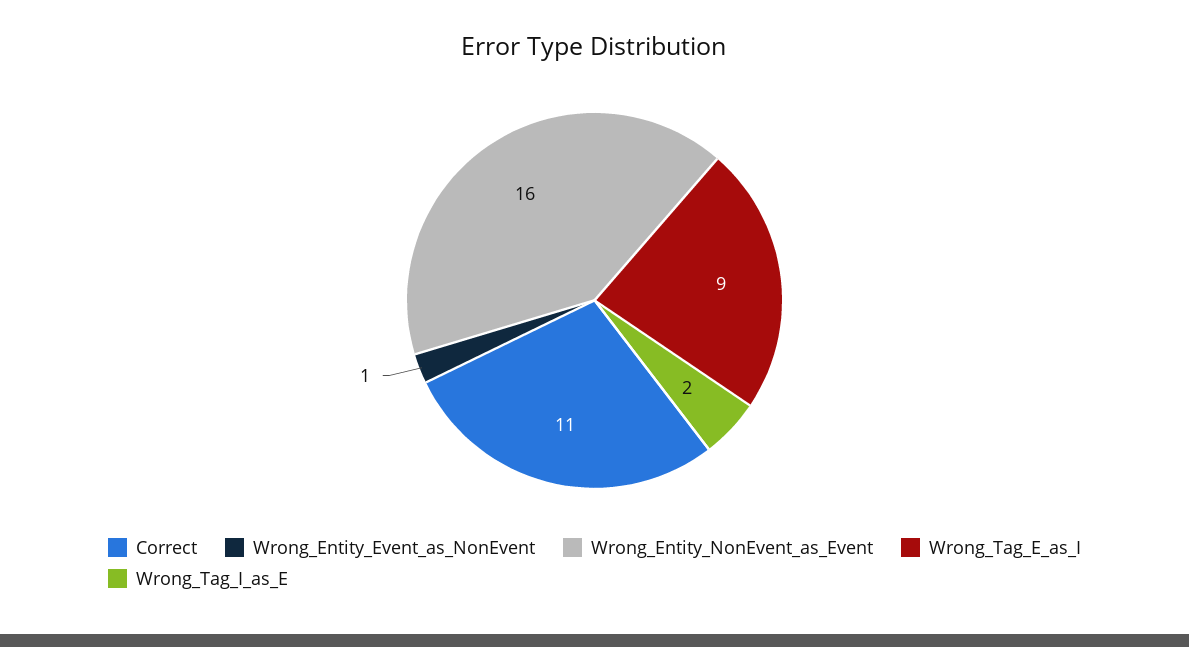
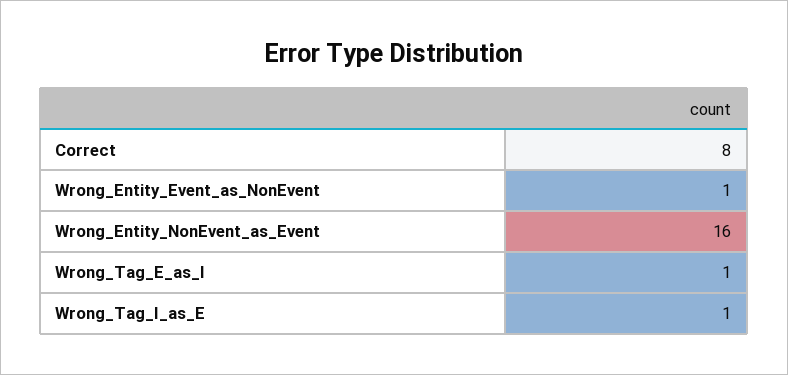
  {
-   "Correct": 11,
+   "Correct": 8,
    "Wrong_Entity_Event_as_NonEvent": 1,
    "Wrong_Entity_NonEvent_as_Event": 16,
-   "Wrong_Tag_E_as_I": 9,
+   "Wrong_Tag_E_as_I": 1,
-   "Wrong_Tag_I_as_E": 2
+   "Wrong_Tag_I_as_E": 1
  }

